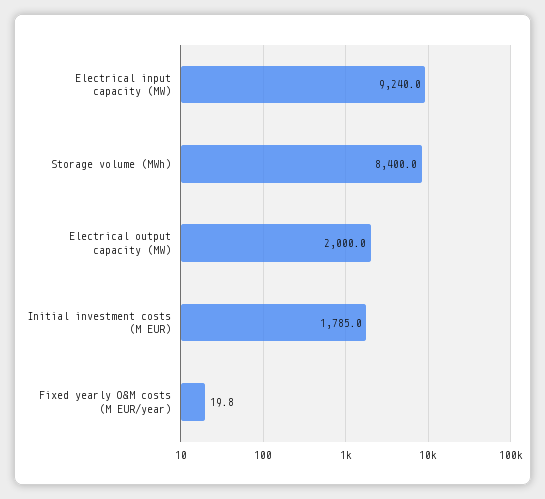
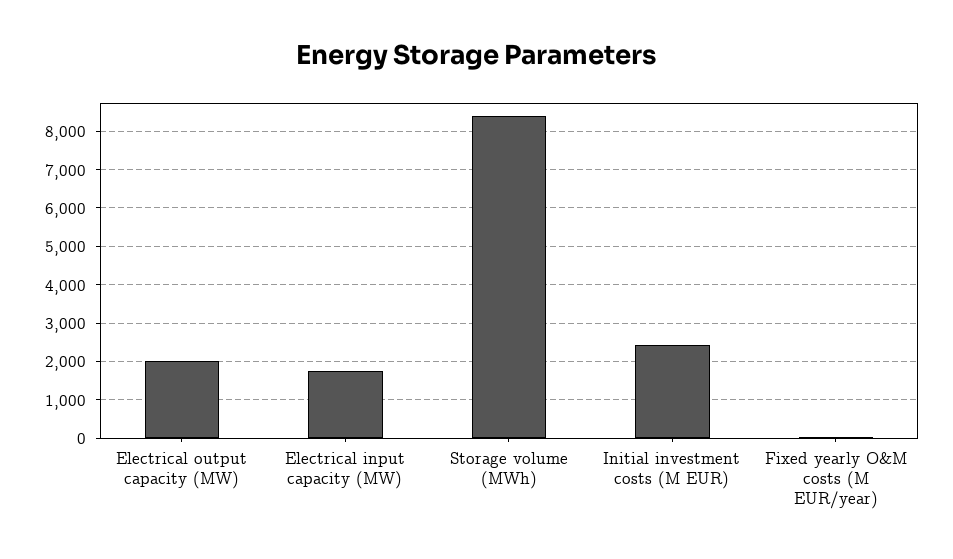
  {
-   "Electrical input capacity (MW)": 9240,
+   "Electrical input capacity (MW)": 1800,
    "Storage volume (MWh)": 8400,
    "Electrical output capacity (MW)": 2000,
-   "Initial investment costs (M EUR)": 1785,
+   "Initial investment costs (M EUR)": 2400,
    "Fixed yearly O&M costs (M EUR/year)": 19.8
  }

